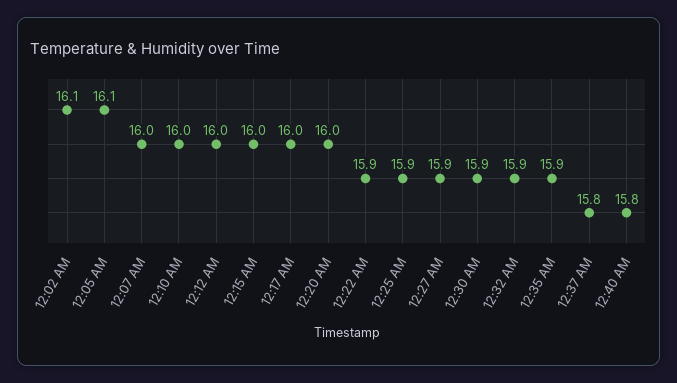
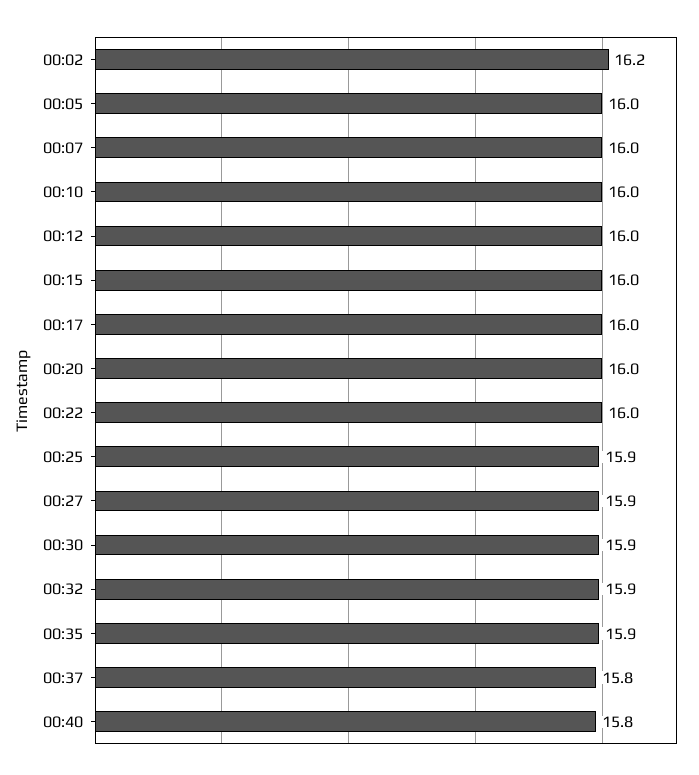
  {
-   "12:02 AM": 16.1,
+   "12:02 AM": 16.2,
-   "12:05 AM": 16.1,
+   "12:05 AM": 16,
    "12:07 AM": 16,
    "12:10 AM": 16,
    "12:12 AM": 16,
    "12:15 AM": 16,
    "12:17 AM": 16,
    "12:20 AM": 16,
-   "12:22 AM": 15.9,
+   "12:22 AM": 16,
    "12:25 AM": 15.9,
    "12:27 AM": 15.9,
    "12:30 AM": 15.9,
    "12:32 AM": 15.9,
    "12:35 AM": 15.9,
    "12:37 AM": 15.8,
    "12:40 AM": 15.8
  }

